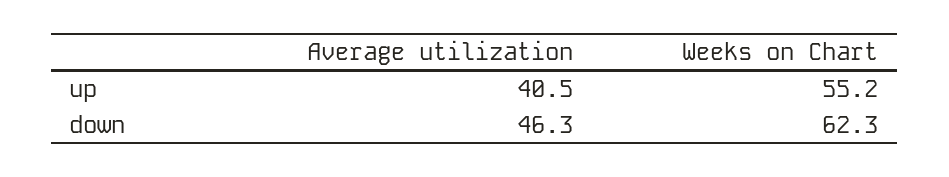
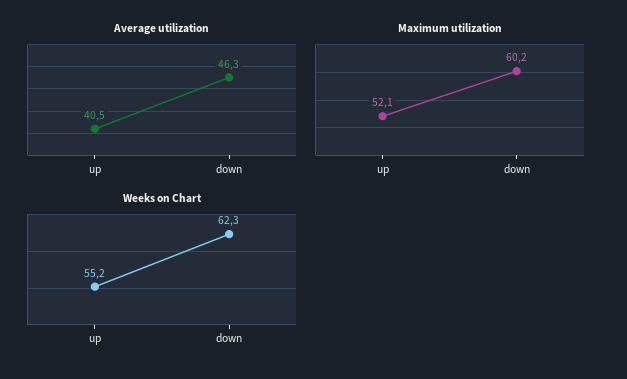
  {
    "Average utilization": {
      "up": 40.5,
      "down": 46.3
    },
    "Weeks on Chart": {
      "up": 55.2,
      "down": 62.3
-   }
+   },
+   "Maximum utilization": {
+     "up": 52.1,
+     "down": 60.2
+   }
  }

